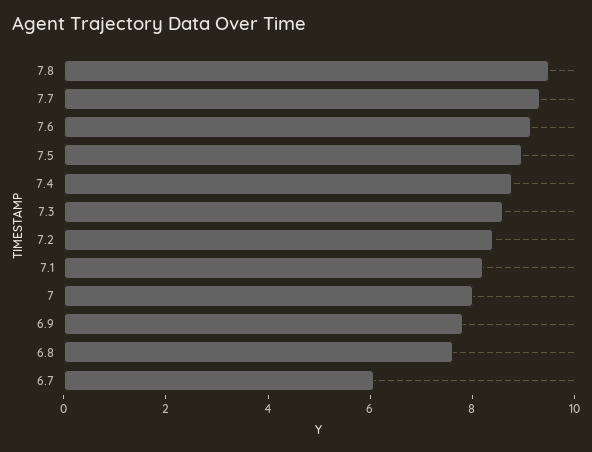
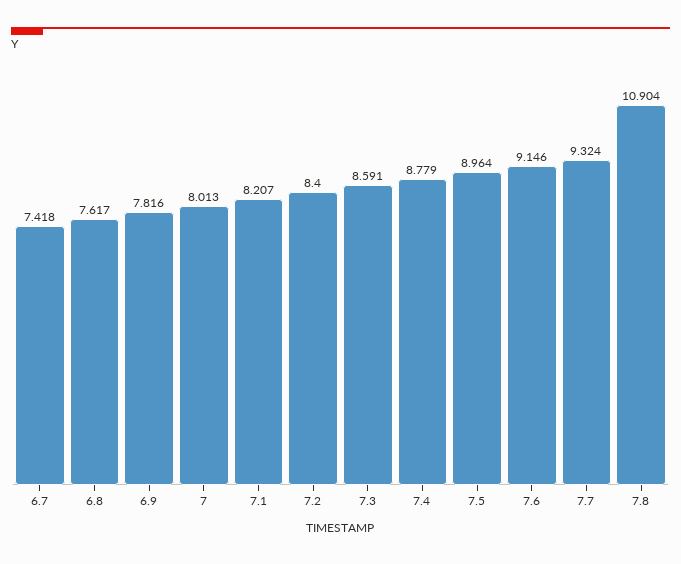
  {
-   "7.8": 9.5,
+   "7.8": 10.904,
    "7.7": 9.324,
    "7.6": 9.146,
    "7.5": 8.964,
    "7.4": 8.779,
    "7.3": 8.591,
    "7.2": 8.4,
    "7.1": 8.207,
    "7": 8.013,
    "6.9": 7.816,
    "6.8": 7.617,
-   "6.7": 6
+   "6.7": 7.418
  }

